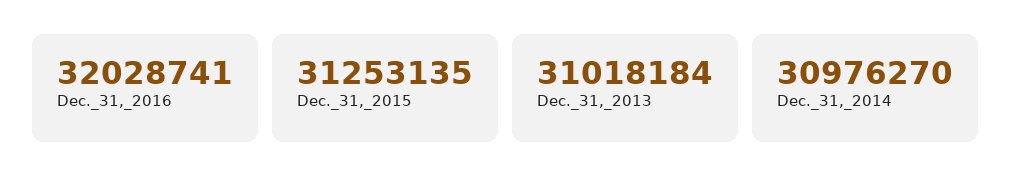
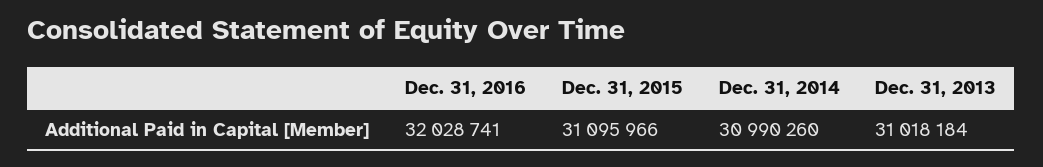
  {
    "Dec._31,_2016": 32028741,
-   "Dec._31,_2015": 31253135,
+   "Dec._31,_2015": 31095966,
    "Dec._31,_2013": 31018184,
-   "Dec._31,_2014": 30976270
+   "Dec._31,_2014": 30990260
  }

